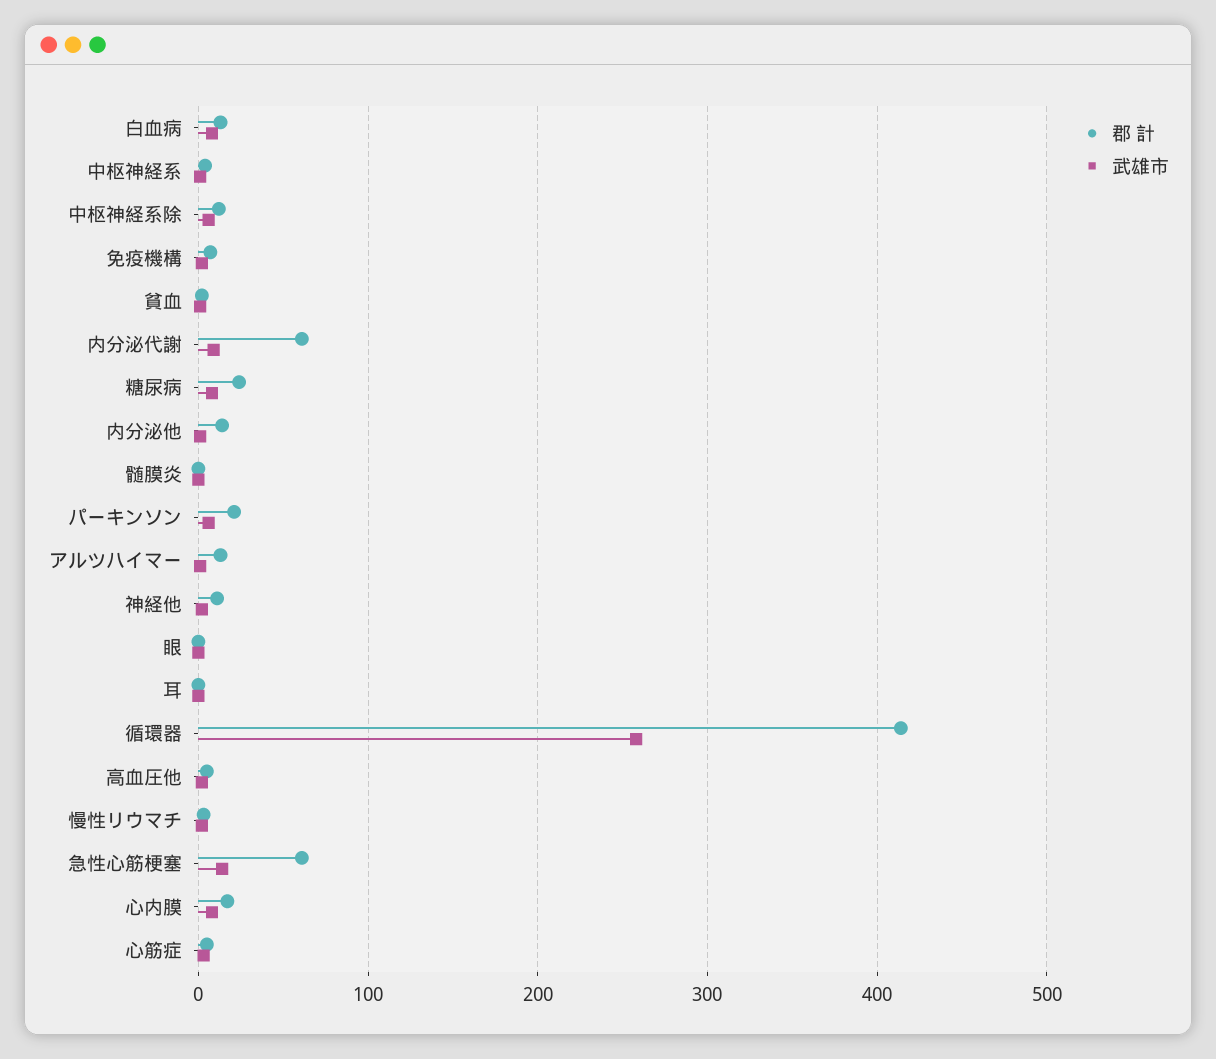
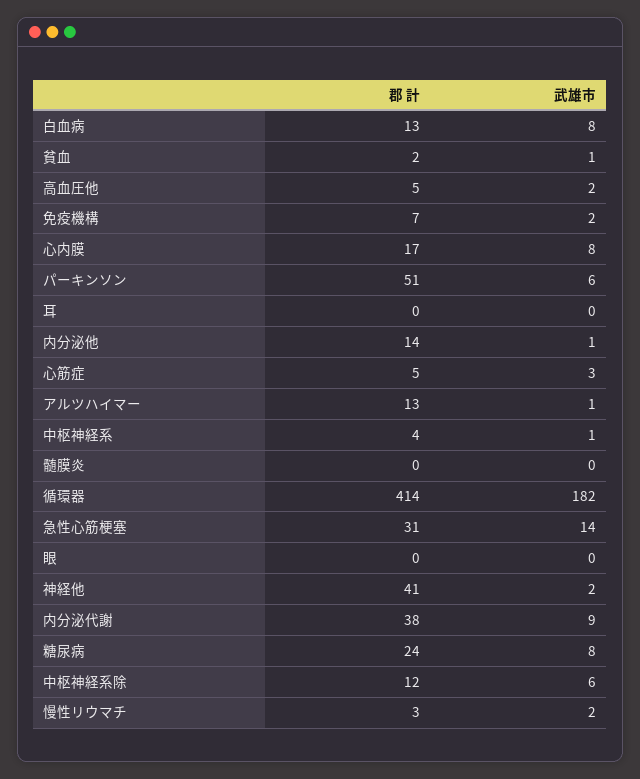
  {
    "郡 計": {
      "白血病": 13,
      "中枢神経系": 4,
      "中枢神経系除": 12,
      "免疫機構": 7,
      "貧血": 2,
-     "内分泌代謝": 60,
+     "内分泌代謝": 38,
      "糖尿病": 24,
      "内分泌他": 14,
      "髄膜炎": 0,
-     "パーキンソン": 20,
+     "パーキンソン": 51,
      "アルツハイマー": 13,
-     "神経他": 10,
+     "神経他": 41,
      "眼": 0,
      "耳": 0,
      "循環器": 414,
      "高血圧他": 5,
      "慢性リウマチ": 3,
-     "急性心筋梗塞": 60,
+     "急性心筋梗塞": 31,
      "心内膜": 17,
      "心筋症": 5
    },
    "武雄市": {
      "白血病": 8,
      "中枢神経系": 1,
      "中枢神経系除": 6,
      "免疫機構": 2,
      "貧血": 1,
      "内分泌代謝": 9,
      "糖尿病": 8,
      "内分泌他": 1,
      "髄膜炎": 0,
      "パーキンソン": 6,
      "アルツハイマー": 1,
      "神経他": 2,
      "眼": 0,
      "耳": 0,
-     "循環器": 260,
+     "循環器": 182,
      "高血圧他": 2,
      "慢性リウマチ": 2,
      "急性心筋梗塞": 14,
      "心内膜": 8,
      "心筋症": 3
    }
  }

